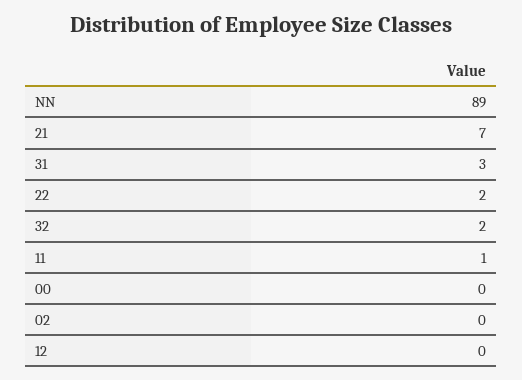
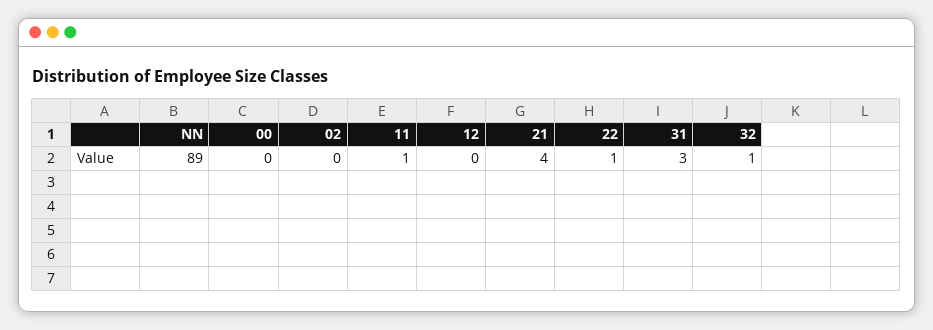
  {
    "NN": 89,
-   "21": 7,
+   "21": 4,
    "31": 3,
-   "22": 2,
+   "22": 1,
-   "32": 2,
+   "32": 1,
    "11": 1,
    "00": 0,
    "02": 0,
    "12": 0
  }

